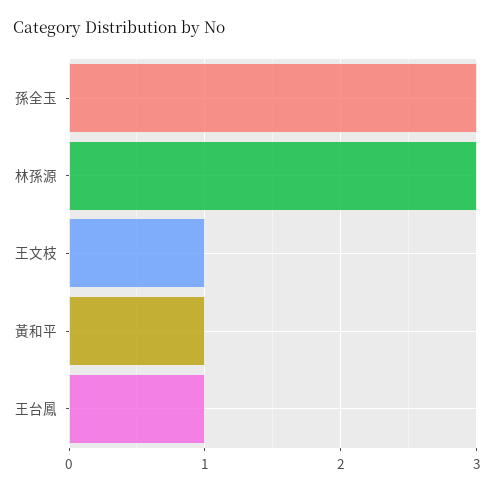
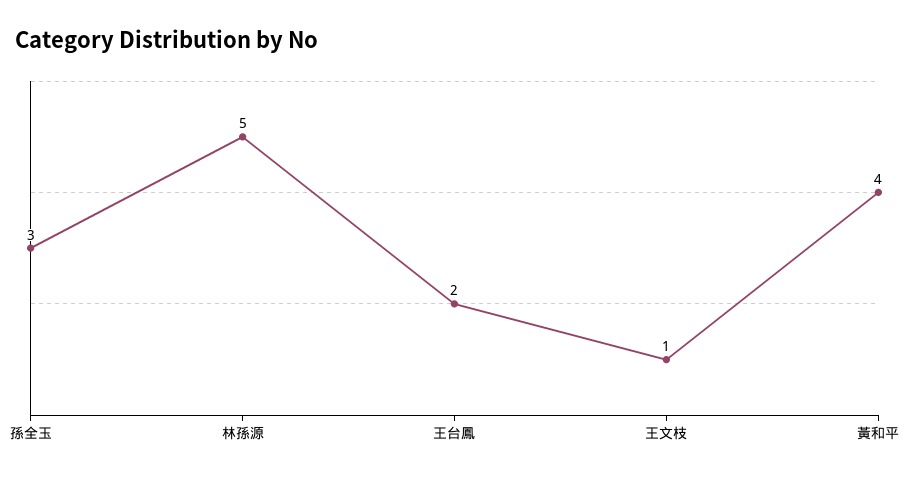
  {
    "孫全玉": 3,
-   "林孫源": 3,
+   "林孫源": 5,
    "王文枝": 1,
-   "黃和平": 1,
+   "黃和平": 4,
-   "王台鳳": 1
+   "王台鳳": 2
  }

